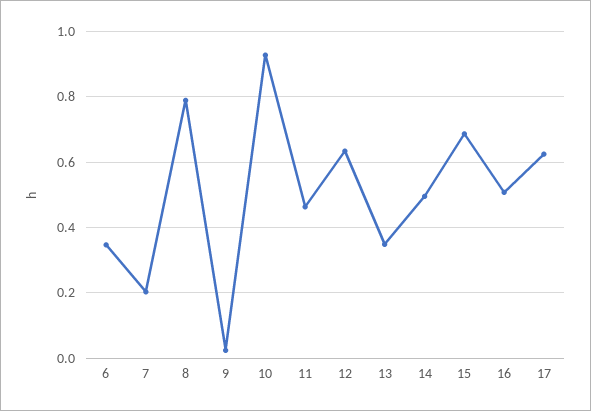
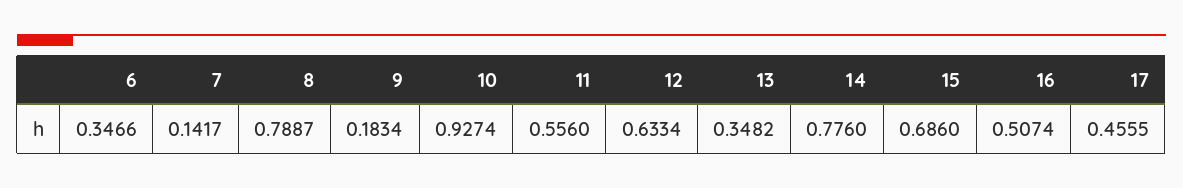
  {
    "6": 0.3466,
-   "7": 0.2,
+   "7": 0.1417,
    "8": 0.7887,
-   "9": 0.02,
+   "9": 0.1834,
    "10": 0.9274,
-   "11": 0.46,
+   "11": 0.556,
    "12": 0.6334,
    "13": 0.3482,
-   "14": 0.5,
+   "14": 0.776,
    "15": 0.686,
    "16": 0.5074,
-   "17": 0.62
+   "17": 0.4555
  }

